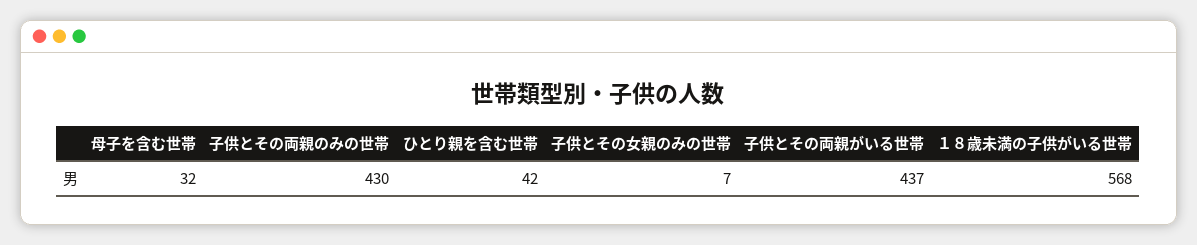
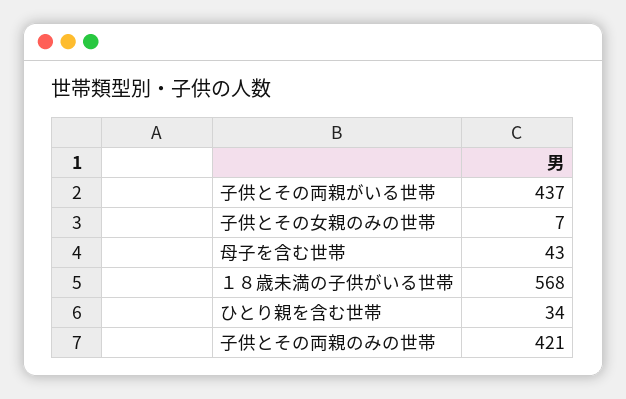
  {
-   "母子を含む世帯": 32,
+   "母子を含む世帯": 43,
-   "子供とその両親のみの世帯": 430,
+   "子供とその両親のみの世帯": 421,
-   "ひとり親を含む世帯": 42,
+   "ひとり親を含む世帯": 34,
    "子供とその女親のみの世帯": 7,
    "子供とその両親がいる世帯": 437,
    "１８歳未満の子供がいる世帯": 568
  }

